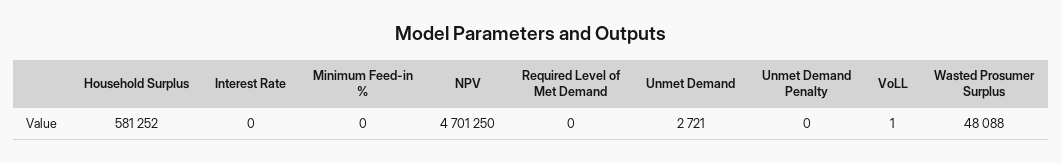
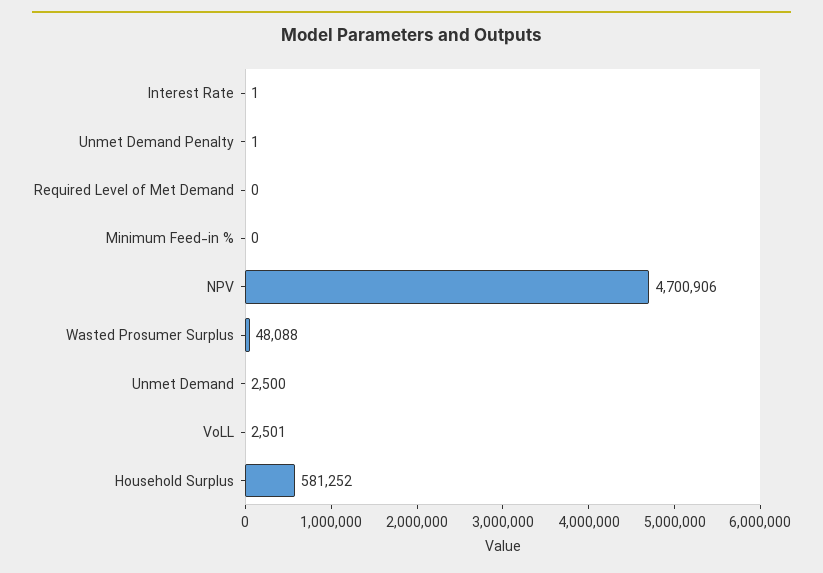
  {
    "Household Surplus": 581252,
-   "Interest Rate": 0,
+   "Interest Rate": 1,
    "Minimum Feed-in %": 0,
-   "NPV": 4701250,
+   "NPV": 4700906,
    "Required Level of Met Demand": 0,
-   "Unmet Demand": 2721,
+   "Unmet Demand": 2500,
-   "Unmet Demand Penalty": 0,
+   "Unmet Demand Penalty": 1,
-   "VoLL": 1,
+   "VoLL": 2501,
    "Wasted Prosumer Surplus": 48088
  }

